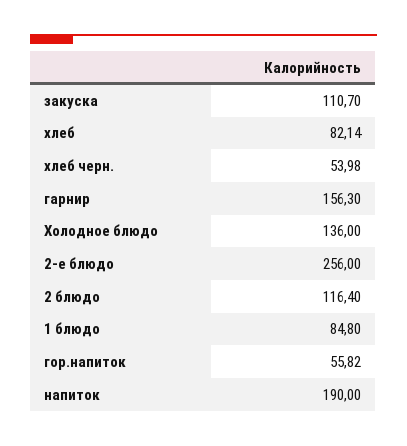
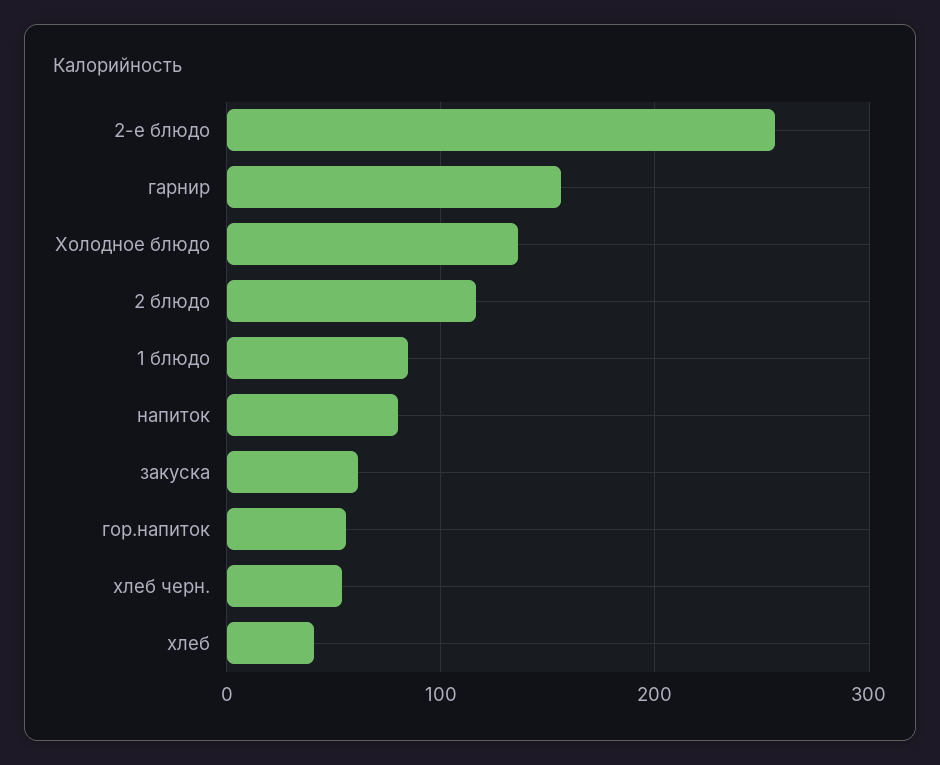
  {
-   "закуска": 110.7,
+   "закуска": 60,
-   "хлеб": 82.14,
+   "хлеб": 40,
    "хлеб черн.": 53.98,
    "гарнир": 156.3,
    "Холодное блюдо": 136,
    "2-е блюдо": 256,
    "2 блюдо": 116.4,
    "1 блюдо": 84.8,
    "гор.напиток": 55.82,
-   "напиток": 190
+   "напиток": 80
  }

